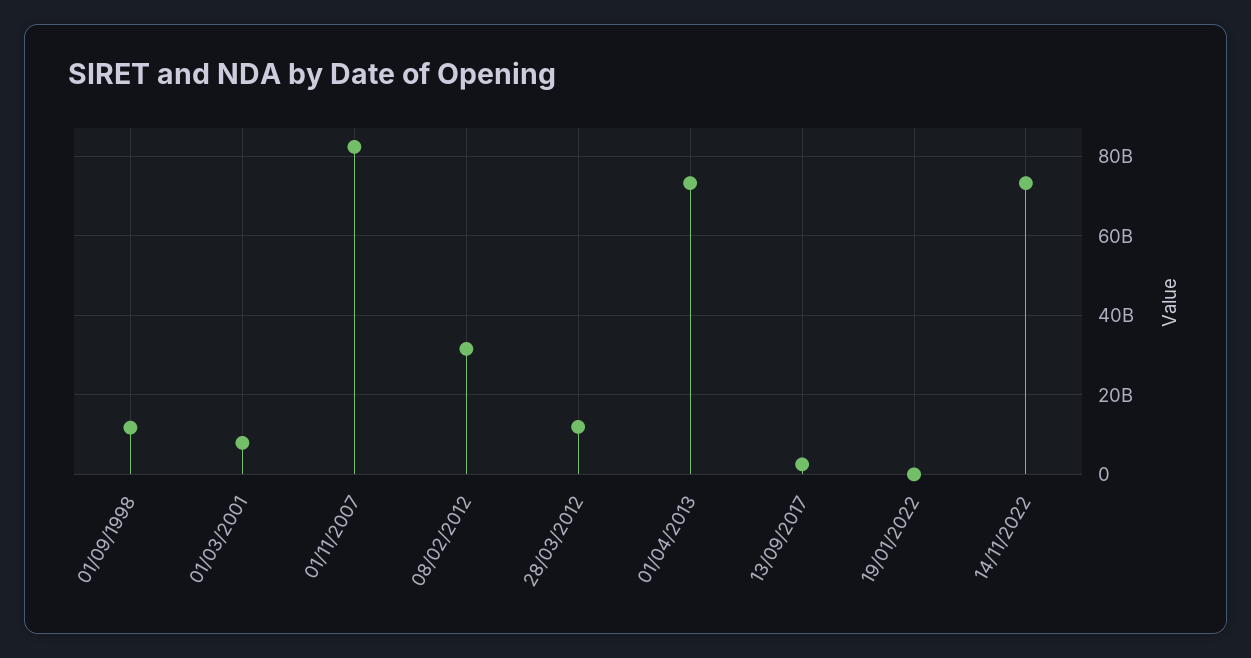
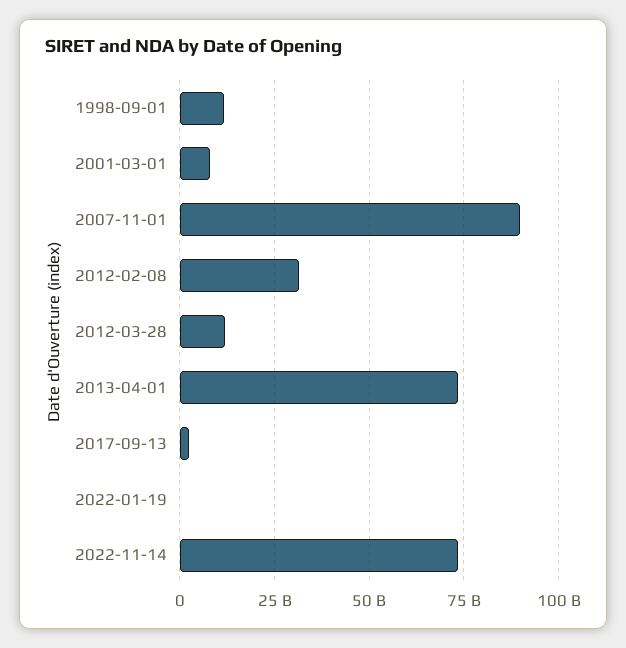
  {
    "01/09/1998": 12000000000,
    "01/03/2001": 8000000000,
-   "01/11/2007": 82000000000,
+   "01/11/2007": 90000000000,
    "08/02/2012": 32000000000,
    "28/03/2012": 12000000000,
    "01/04/2013": 74000000000,
    "13/09/2017": 2000000000,
    "19/01/2022": 0,
    "14/11/2022": 74000000000
  }

